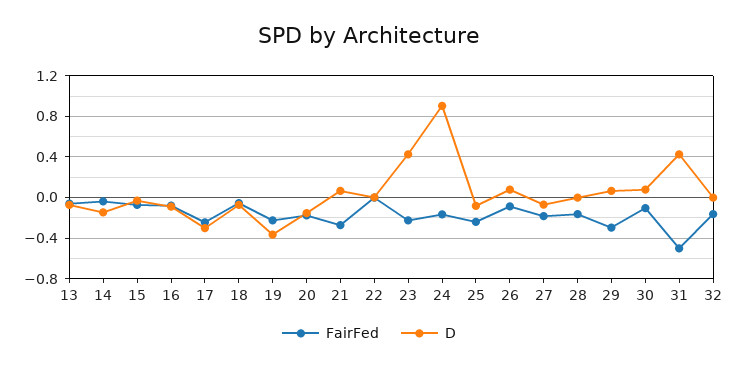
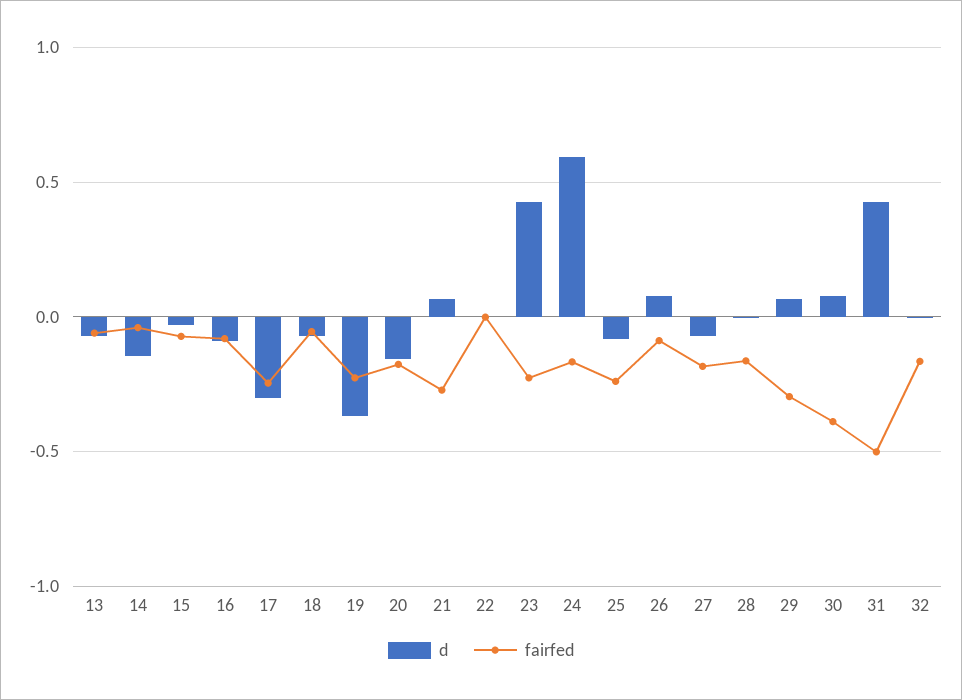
  {
    "FairFed": {
      "13": -0.05,
      "14": -0.05,
      "15": -0.05,
      "16": -0.1,
      "17": -0.25,
      "18": -0.05,
      "19": -0.25,
      "20": -0.2,
      "21": -0.25,
      "22": 0,
      "23": -0.25,
      "24": -0.15,
      "25": -0.25,
      "26": -0.1,
      "27": -0.2,
      "28": -0.15,
      "29": -0.3,
-     "30": -0.1,
+     "30": -0.4,
      "31": -0.5,
      "32": -0.15
    },
    "D": {
      "13": -0.05,
      "14": -0.15,
      "15": -0.05,
      "16": -0.1,
      "17": -0.3,
      "18": -0.05,
      "19": -0.35,
      "20": -0.15,
      "21": 0.05,
      "22": 0,
      "23": 0.45,
-     "24": 0.9,
+     "24": 0.6,
      "25": -0.1,
      "26": 0.1,
      "27": -0.05,
      "28": 0,
      "29": 0.05,
      "30": 0.1,
      "31": 0.45,
      "32": 0
    }
  }

